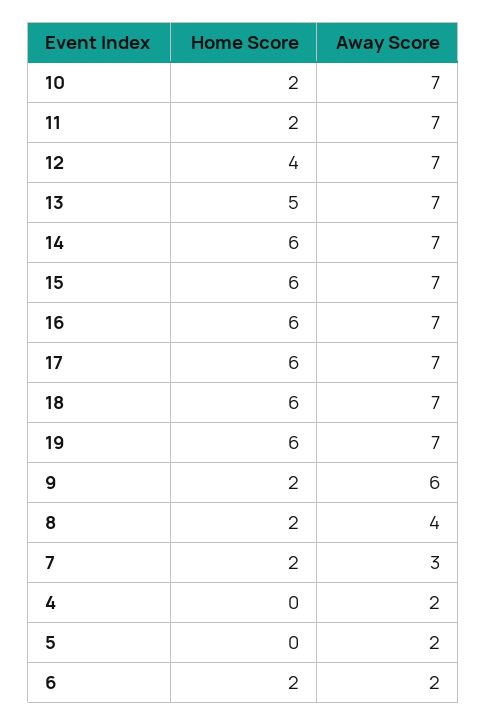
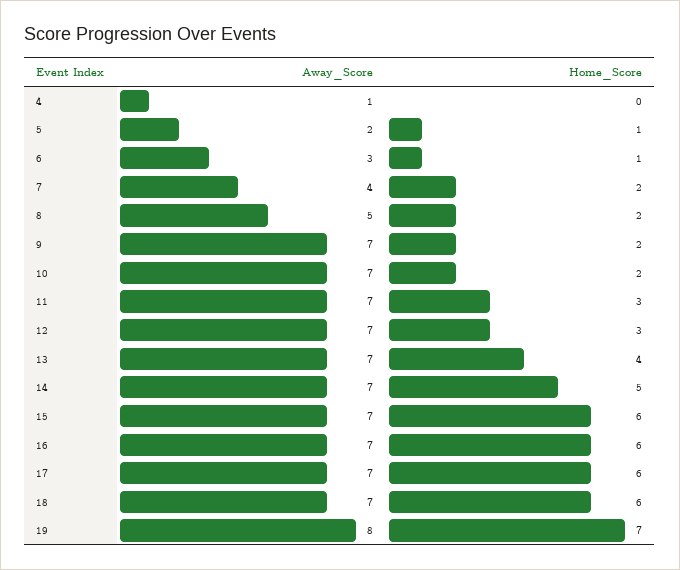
  {
    "Home Score": {
      "10": 2,
-     "11": 2,
+     "11": 3,
-     "12": 4,
+     "12": 3,
-     "13": 5,
+     "13": 4,
-     "14": 6,
+     "14": 5,
      "15": 6,
      "16": 6,
      "17": 6,
      "18": 6,
-     "19": 6,
+     "19": 7,
      "9": 2,
      "8": 2,
      "7": 2,
      "4": 0,
-     "5": 0,
+     "5": 1,
-     "6": 2
+     "6": 1
    },
    "Away Score": {
      "10": 7,
      "11": 7,
      "12": 7,
      "13": 7,
      "14": 7,
      "15": 7,
      "16": 7,
      "17": 7,
      "18": 7,
-     "19": 7,
+     "19": 8,
-     "9": 6,
+     "9": 7,
-     "8": 4,
+     "8": 5,
-     "7": 3,
+     "7": 4,
-     "4": 2,
+     "4": 1,
      "5": 2,
-     "6": 2
+     "6": 3
    }
  }

